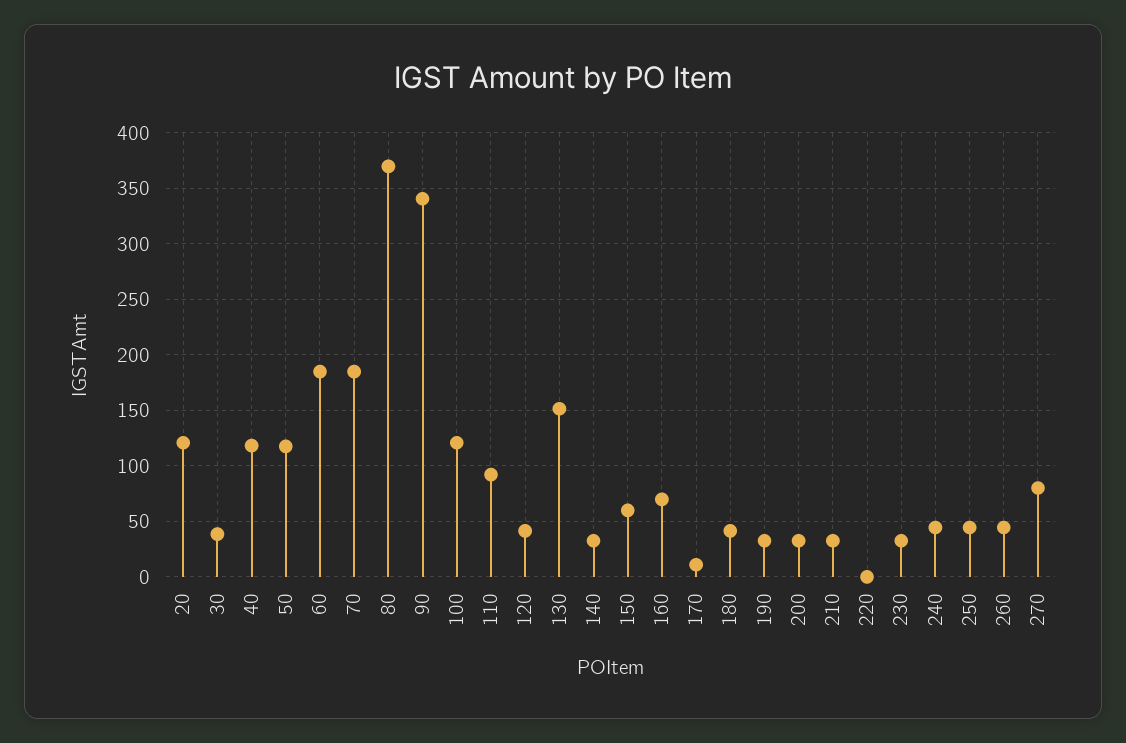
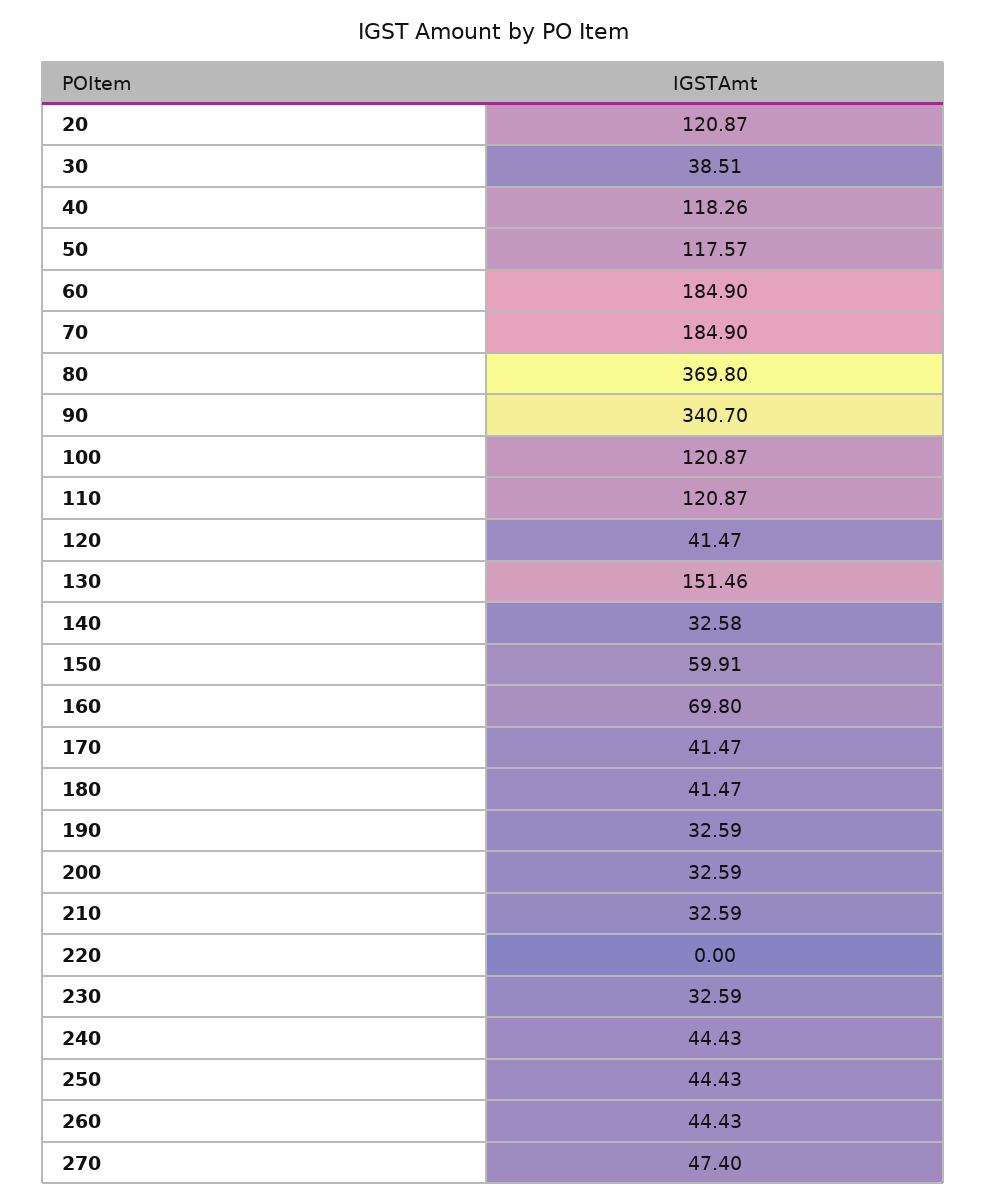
  {
    "20": 120.87,
    "30": 38.51,
    "40": 118.26,
    "50": 117.57,
    "60": 184.9,
    "70": 184.9,
    "80": 369.8,
    "90": 340.7,
    "100": 120.87,
-   "110": 90,
+   "110": 120.87,
    "120": 41.47,
    "130": 151.46,
    "140": 32.58,
    "150": 59.91,
    "160": 69.8,
-   "170": 10,
+   "170": 41.47,
    "180": 41.47,
    "190": 32.59,
    "200": 32.59,
    "210": 32.59,
    "220": 0,
    "230": 32.59,
    "240": 44.43,
    "250": 44.43,
    "260": 44.43,
-   "270": 80
+   "270": 47.4
  }

